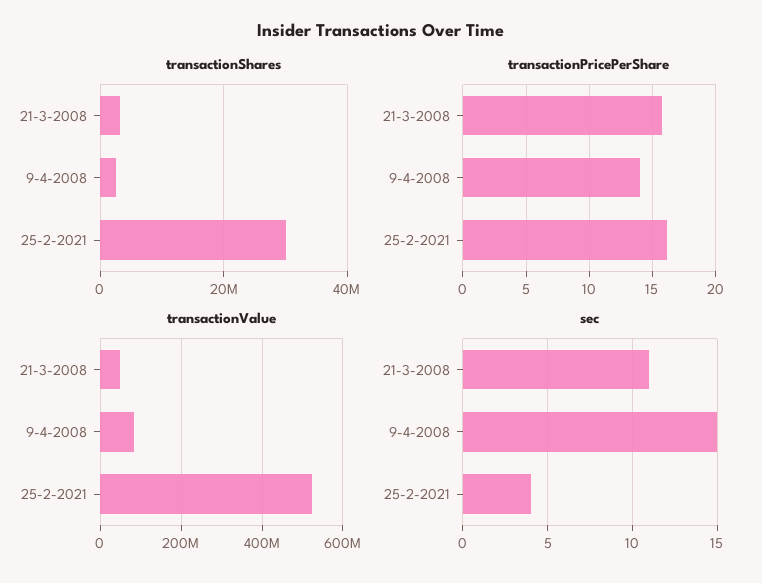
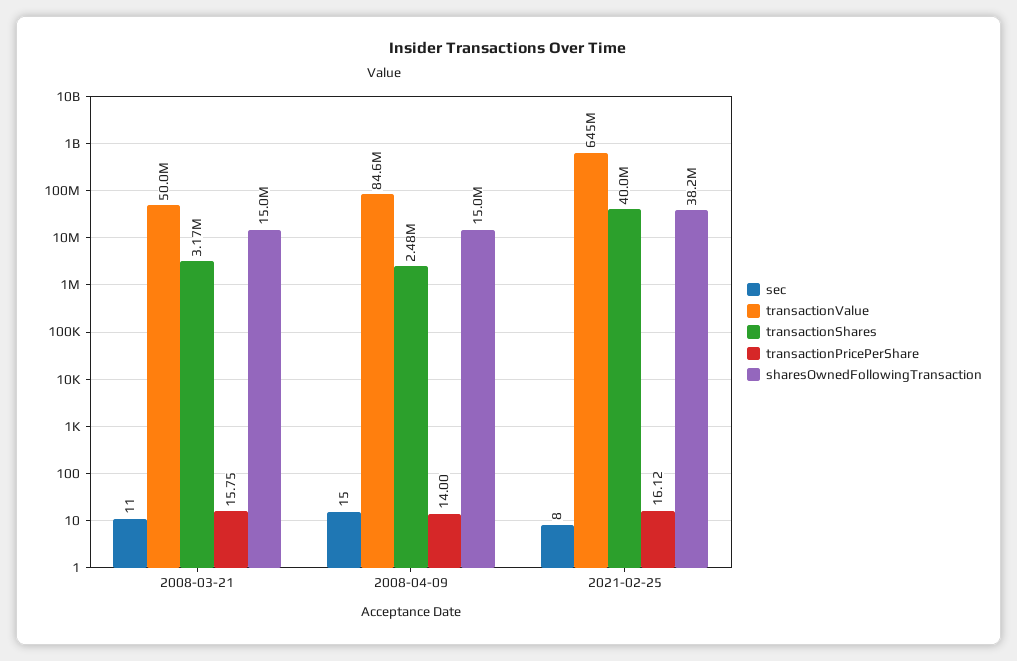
  {
    "transactionShares": {
      "21-3-2008": 3170000,
      "9-4-2008": 2480000,
-     "25-2-2021": 30000000
+     "25-2-2021": 40000000
    },
    "transactionPricePerShare": {
      "21-3-2008": 15.75,
      "9-4-2008": 14,
      "25-2-2021": 16.12
    },
    "transactionValue": {
      "21-3-2008": 50000000,
      "9-4-2008": 84600000,
-     "25-2-2021": 520000000
+     "25-2-2021": 645000000
    },
    "sec": {
      "21-3-2008": 11,
      "9-4-2008": 15,
-     "25-2-2021": 4
+     "25-2-2021": 8
-   }
+   },
+   "sharesOwnedFollowingTransaction": {
+     "21-3-2008": 15000000,
+     "9-4-2008": 15000000,
+     "25-2-2021": 38200000
+   }
  }

